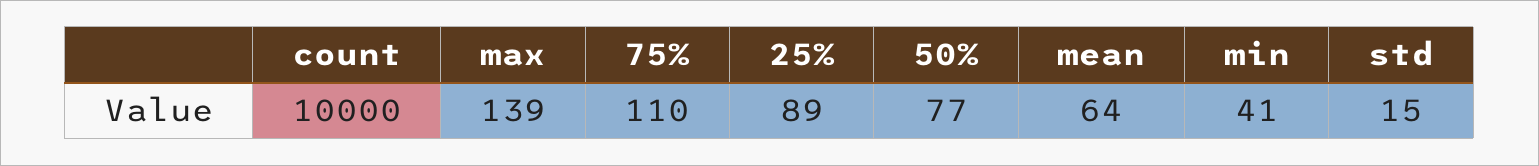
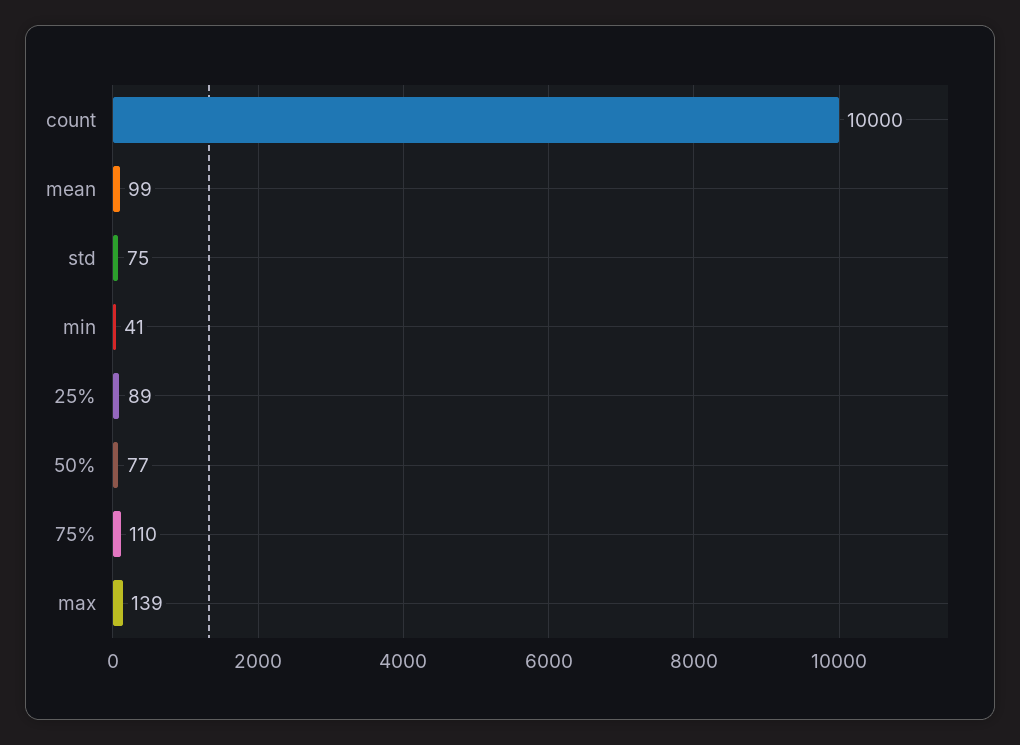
  {
    "count": 10000,
    "max": 139,
    "75%": 110,
    "25%": 89,
    "50%": 77,
-   "mean": 64,
+   "mean": 99,
    "min": 41,
-   "std": 15
+   "std": 75
  }

